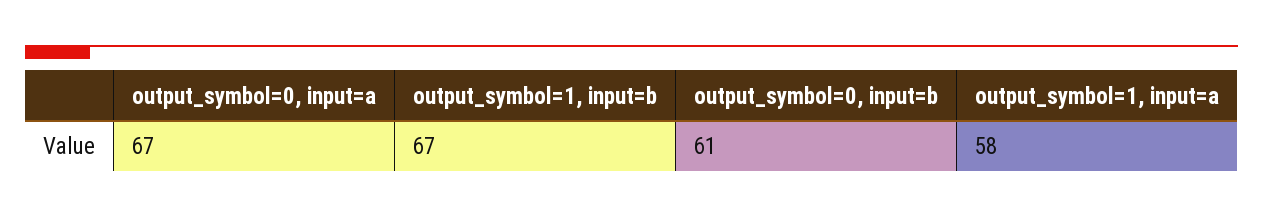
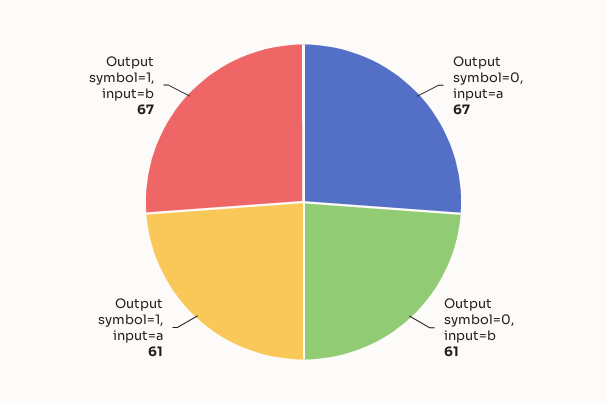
  {
    "output_symbol=0, input=a": 67,
    "output_symbol=1, input=b": 67,
    "output_symbol=0, input=b": 61,
-   "output_symbol=1, input=a": 58
+   "output_symbol=1, input=a": 61
  }

